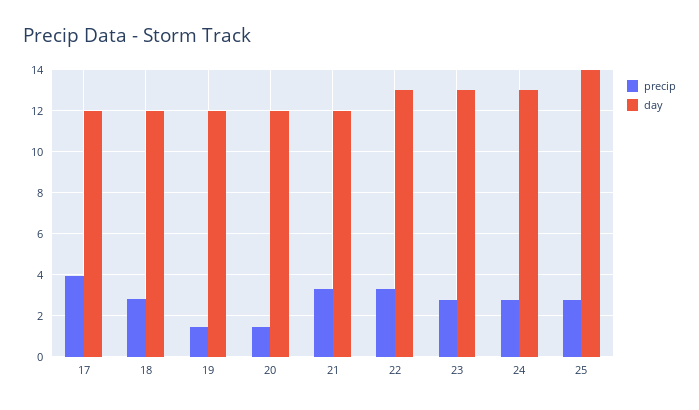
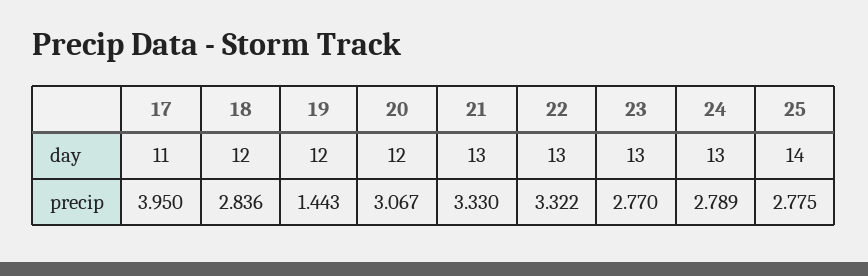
  {
    "precip": {
      "17": 3.95,
      "18": 2.836,
      "19": 1.443,
-     "20": 1.5,
+     "20": 3.067,
      "21": 3.33,
      "22": 3.322,
      "23": 2.77,
      "24": 2.789,
      "25": 2.775
    },
    "day": {
-     "17": 12,
+     "17": 11,
      "18": 12,
      "19": 12,
      "20": 12,
-     "21": 12,
+     "21": 13,
      "22": 13,
      "23": 13,
      "24": 13,
      "25": 14
    }
  }

